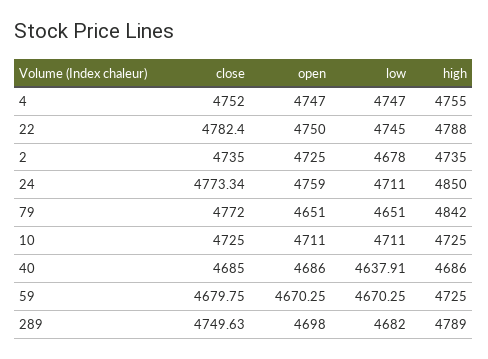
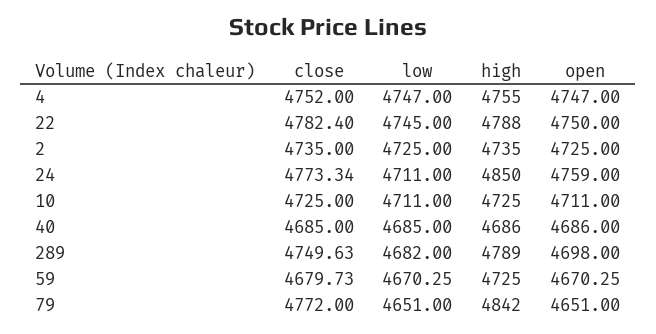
  {
    "close": {
      "4": 4752,
      "22": 4782.4,
      "2": 4735,
      "24": 4773.34,
      "79": 4772,
      "10": 4725,
      "40": 4685,
-     "59": 4679.75,
+     "59": 4679.73,
      "289": 4749.63
    },
    "open": {
      "4": 4747,
      "22": 4750,
      "2": 4725,
      "24": 4759,
      "79": 4651,
      "10": 4711,
      "40": 4686,
      "59": 4670.25,
      "289": 4698
    },
    "low": {
      "4": 4747,
      "22": 4745,
-     "2": 4678,
+     "2": 4725,
      "24": 4711,
      "79": 4651,
      "10": 4711,
-     "40": 4637.91,
+     "40": 4685,
      "59": 4670.25,
      "289": 4682
    },
    "high": {
      "4": 4755,
      "22": 4788,
      "2": 4735,
      "24": 4850,
      "79": 4842,
      "10": 4725,
      "40": 4686,
      "59": 4725,
      "289": 4789
    }
  }

